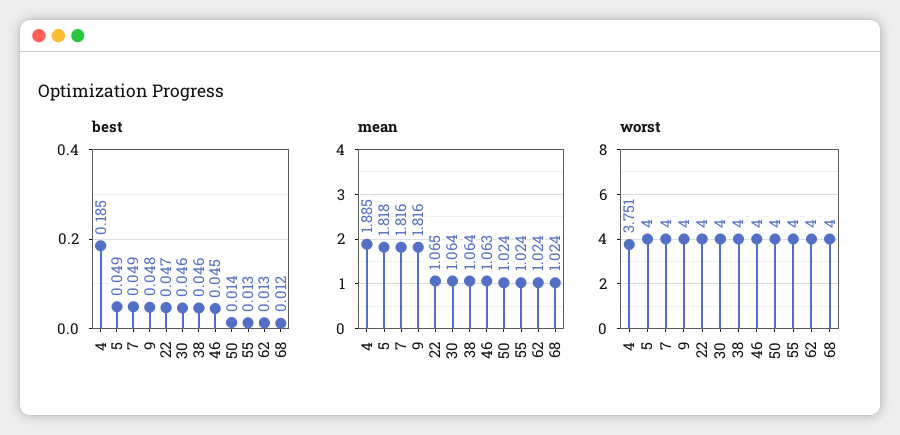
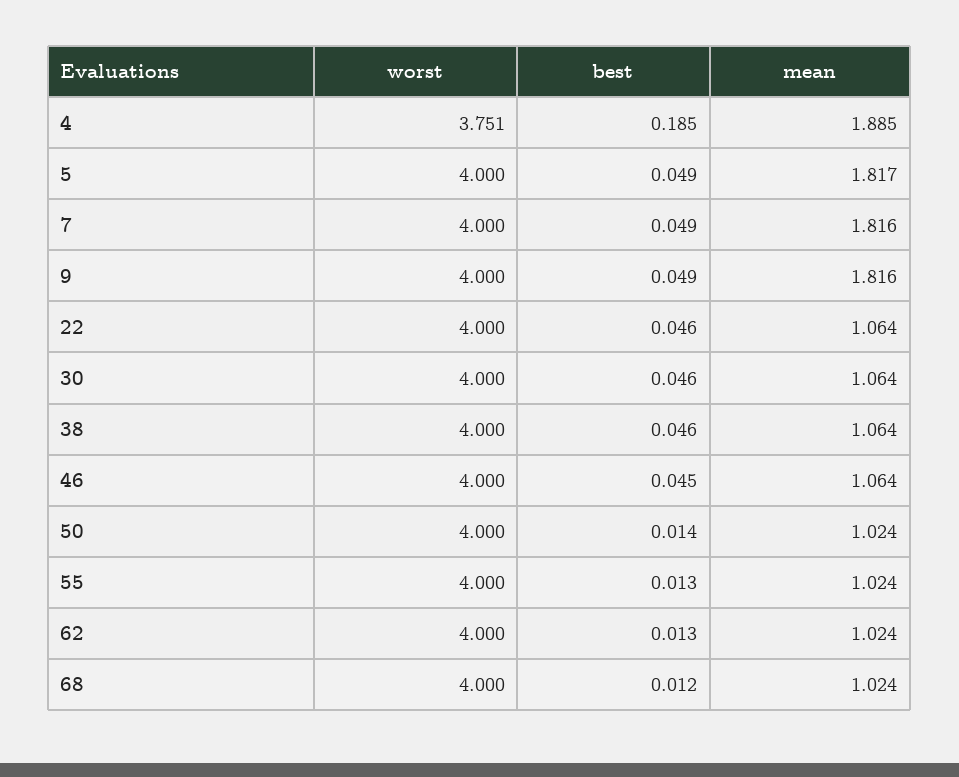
  {
    "best": {
      "4": 0.185,
      "5": 0.049,
      "7": 0.049,
-     "9": 0.048,
+     "9": 0.049,
-     "22": 0.047,
+     "22": 0.046,
      "30": 0.046,
      "38": 0.046,
      "46": 0.045,
      "50": 0.014,
      "55": 0.013,
      "62": 0.013,
      "68": 0.012
    },
    "mean": {
      "4": 1.885,
-     "5": 1.818,
+     "5": 1.817,
      "7": 1.816,
      "9": 1.816,
-     "22": 1.065,
+     "22": 1.064,
      "30": 1.064,
      "38": 1.064,
-     "46": 1.063,
+     "46": 1.064,
      "50": 1.024,
      "55": 1.024,
      "62": 1.024,
      "68": 1.024
    },
    "worst": {
      "4": 3.751,
      "5": 4,
      "7": 4,
      "9": 4,
      "22": 4,
      "30": 4,
      "38": 4,
      "46": 4,
      "50": 4,
      "55": 4,
      "62": 4,
      "68": 4
    }
  }

